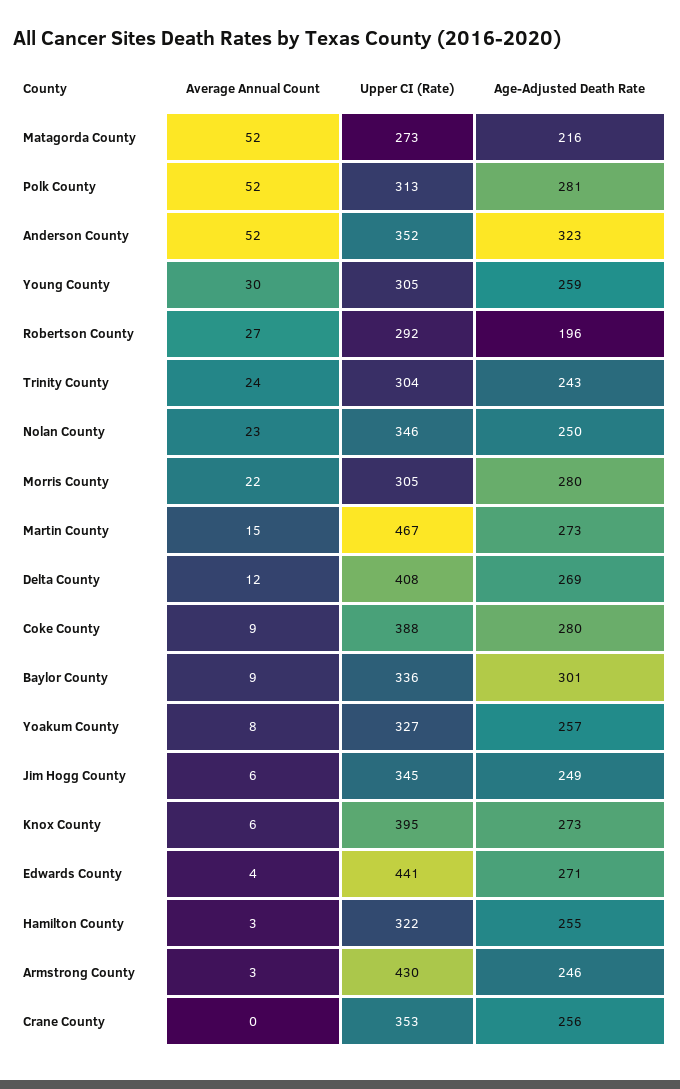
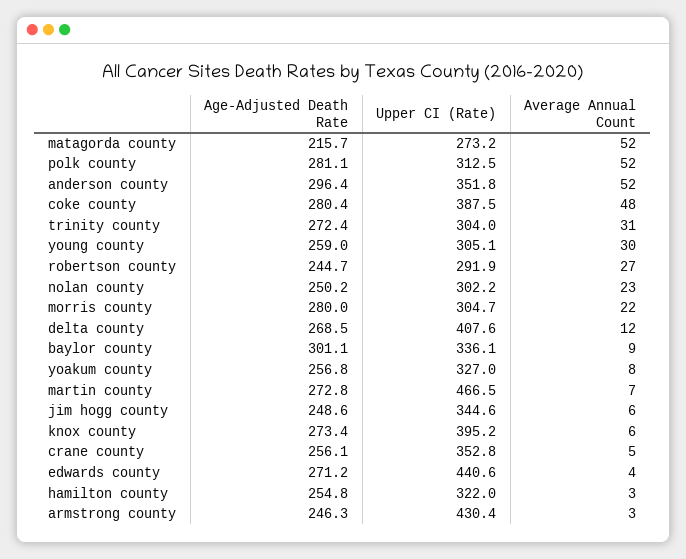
  {
    "Average Annual Count": {
      "Matagorda County": 52,
      "Polk County": 52,
      "Anderson County": 52,
      "Young County": 30,
      "Robertson County": 27,
-     "Trinity County": 24,
+     "Trinity County": 31,
      "Nolan County": 23,
      "Morris County": 22,
-     "Martin County": 15,
+     "Martin County": 7,
      "Delta County": 12,
-     "Coke County": 9,
+     "Coke County": 48,
      "Baylor County": 9,
      "Yoakum County": 8,
      "Jim Hogg County": 6,
      "Knox County": 6,
      "Edwards County": 4,
      "Hamilton County": 3,
      "Armstrong County": 3,
-     "Crane County": 0
+     "Crane County": 5
    },
    "Upper CI (Rate)": {
      "Matagorda County": 273.2,
      "Polk County": 312.5,
      "Anderson County": 351.8,
      "Young County": 305.1,
      "Robertson County": 291.9,
      "Trinity County": 304,
-     "Nolan County": 346,
+     "Nolan County": 302.2,
      "Morris County": 304.7,
      "Martin County": 466.5,
      "Delta County": 407.6,
      "Coke County": 387.5,
      "Baylor County": 336.1,
      "Yoakum County": 327,
      "Jim Hogg County": 344.6,
      "Knox County": 395.2,
      "Edwards County": 440.6,
      "Hamilton County": 322,
      "Armstrong County": 430.4,
      "Crane County": 352.8
    },
    "Age-Adjusted Death Rate": {
      "Matagorda County": 215.7,
      "Polk County": 281.1,
-     "Anderson County": 323,
+     "Anderson County": 296.4,
      "Young County": 259,
-     "Robertson County": 196,
+     "Robertson County": 244.7,
-     "Trinity County": 243,
+     "Trinity County": 272.4,
      "Nolan County": 250.2,
      "Morris County": 280,
      "Martin County": 272.8,
      "Delta County": 268.5,
      "Coke County": 280.4,
      "Baylor County": 301.1,
      "Yoakum County": 256.8,
      "Jim Hogg County": 248.6,
      "Knox County": 273.4,
      "Edwards County": 271.2,
      "Hamilton County": 254.8,
      "Armstrong County": 246.3,
      "Crane County": 256.1
    }
  }

